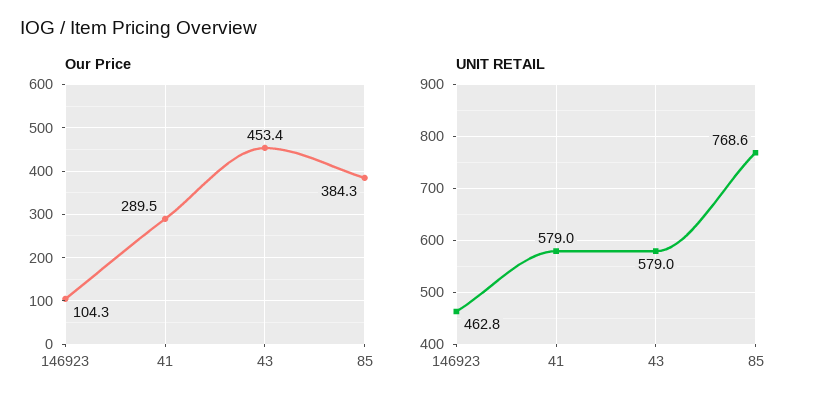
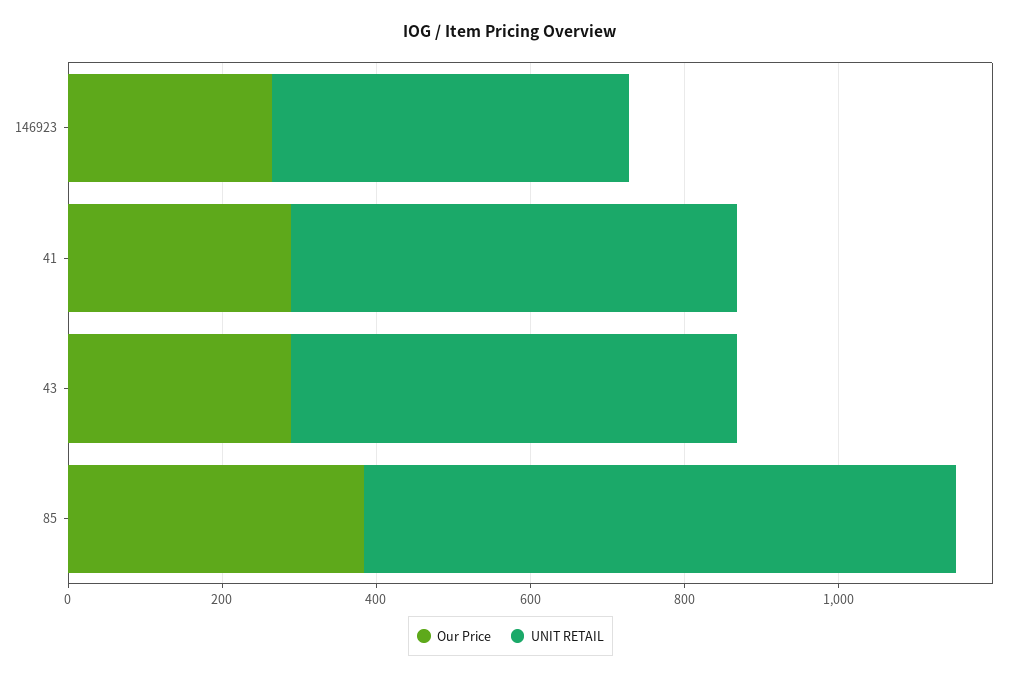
  {
    "Our Price": {
-     "146923": 104.3,
+     "146923": 250,
      "41": 289.5,
-     "43": 453.4,
+     "43": 300,
      "85": 384.3
    },
    "UNIT RETAIL": {
      "146923": 462.8,
      "41": 579,
      "43": 579,
      "85": 768.6
    }
  }

